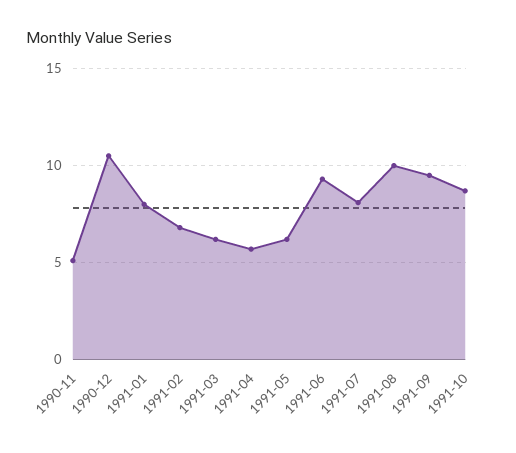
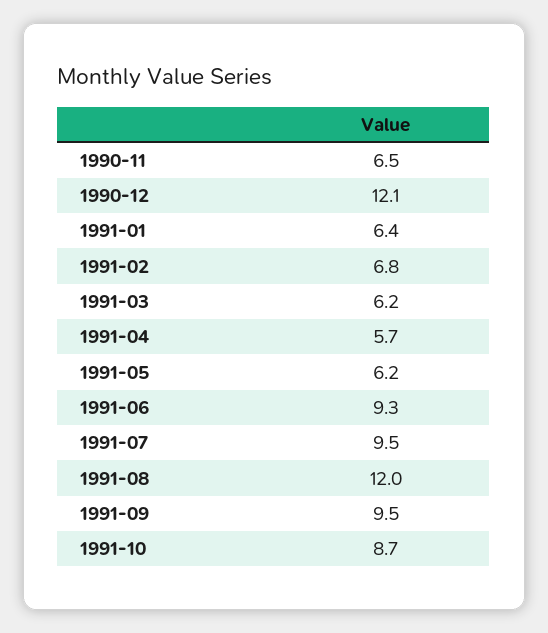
  {
-   "1990-11": 5,
+   "1990-11": 6.5,
-   "1990-12": 10.5,
+   "1990-12": 12.1,
-   "1991-01": 8,
+   "1991-01": 6.4,
    "1991-02": 6.8,
    "1991-03": 6.2,
    "1991-04": 5.7,
    "1991-05": 6.2,
    "1991-06": 9.3,
-   "1991-07": 8,
+   "1991-07": 9.5,
-   "1991-08": 10,
+   "1991-08": 12,
    "1991-09": 9.5,
    "1991-10": 8.7
  }

